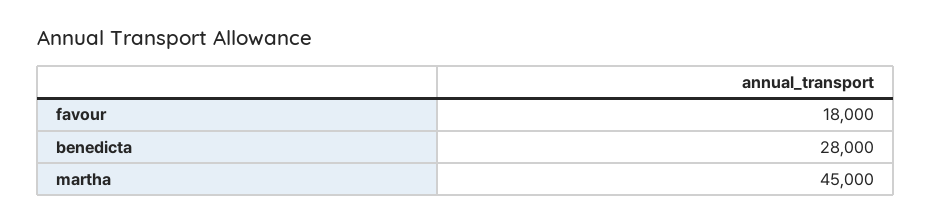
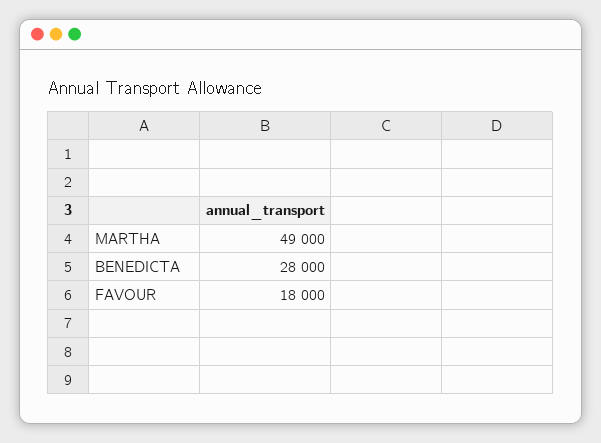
  {
    "favour": 18000,
    "benedicta": 28000,
-   "martha": 45000
+   "martha": 49000
  }

